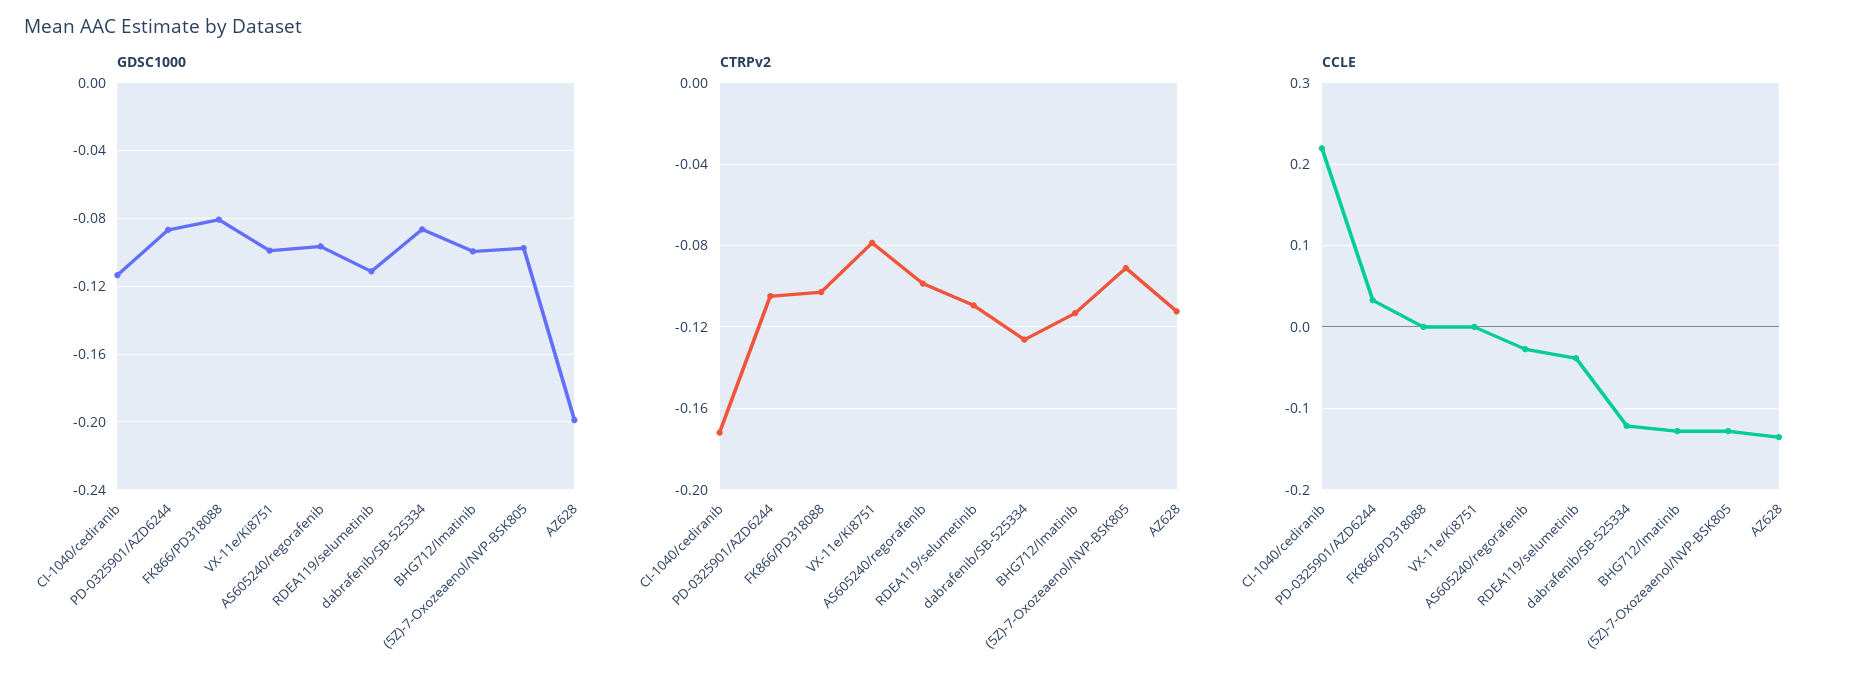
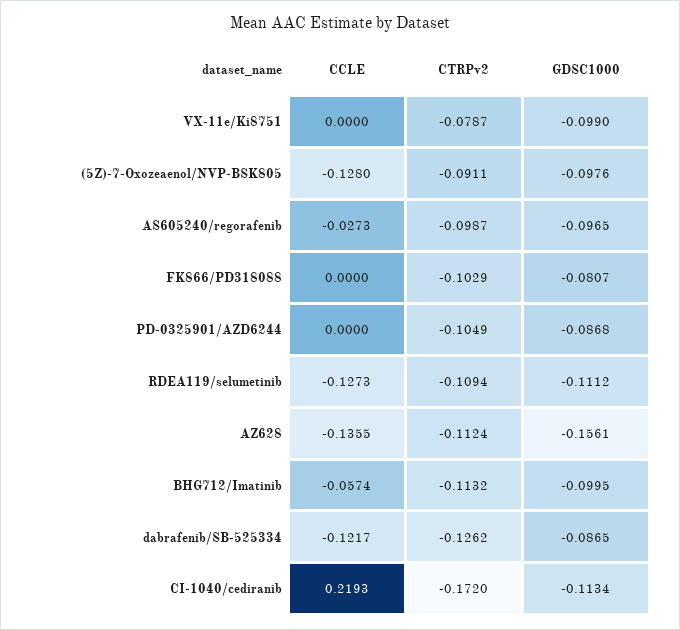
  {
    "GDSC1000": {
      "CI-1040/cediranib": -0.1134,
      "PD-0325901/AZD6244": -0.0868,
      "FK866/PD318088": -0.0807,
      "VX-11e/Ki8751": -0.099,
      "AS605240/regorafenib": -0.0965,
      "RDEA119/selumetinib": -0.1112,
      "dabrafenib/SB-525334": -0.0865,
      "BHG712/Imatinib": -0.0995,
      "(5Z)-7-Oxozeaenol/NVP-BSK805": -0.0976,
-     "AZ628": -0.2
+     "AZ628": -0.1561
    },
    "CTRPv2": {
      "CI-1040/cediranib": -0.172,
      "PD-0325901/AZD6244": -0.1049,
      "FK866/PD318088": -0.1029,
      "VX-11e/Ki8751": -0.0787,
      "AS605240/regorafenib": -0.0987,
      "RDEA119/selumetinib": -0.1094,
      "dabrafenib/SB-525334": -0.1262,
      "BHG712/Imatinib": -0.1132,
      "(5Z)-7-Oxozeaenol/NVP-BSK805": -0.0911,
      "AZ628": -0.1124
    },
    "CCLE": {
      "CI-1040/cediranib": 0.2193,
-     "PD-0325901/AZD6244": 0.03,
+     "PD-0325901/AZD6244": 0,
      "FK866/PD318088": 0,
      "VX-11e/Ki8751": 0,
      "AS605240/regorafenib": -0.0273,
-     "RDEA119/selumetinib": -0.04,
+     "RDEA119/selumetinib": -0.1273,
      "dabrafenib/SB-525334": -0.1217,
-     "BHG712/Imatinib": -0.13,
+     "BHG712/Imatinib": -0.0574,
      "(5Z)-7-Oxozeaenol/NVP-BSK805": -0.128,
      "AZ628": -0.1355
    }
  }

